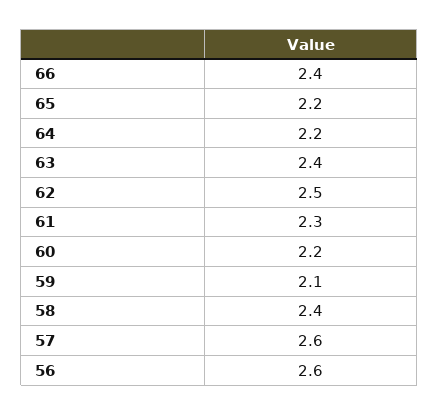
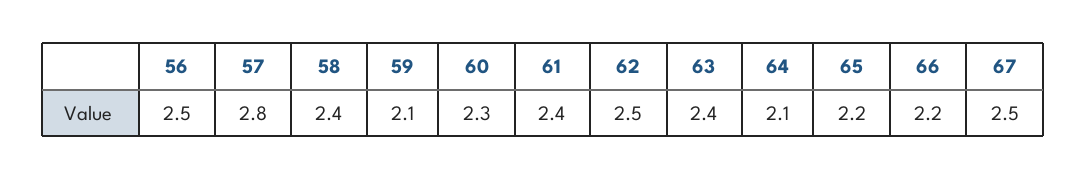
  {
-   "66": 2.4,
+   "66": 2.2,
    "65": 2.2,
-   "64": 2.2,
+   "64": 2.1,
    "63": 2.4,
    "62": 2.5,
-   "61": 2.3,
+   "61": 2.4,
-   "60": 2.2,
+   "60": 2.3,
    "59": 2.1,
    "58": 2.4,
-   "57": 2.6,
+   "57": 2.8,
-   "56": 2.6
+   "56": 2.5,
+   "67": 2.5
  }

